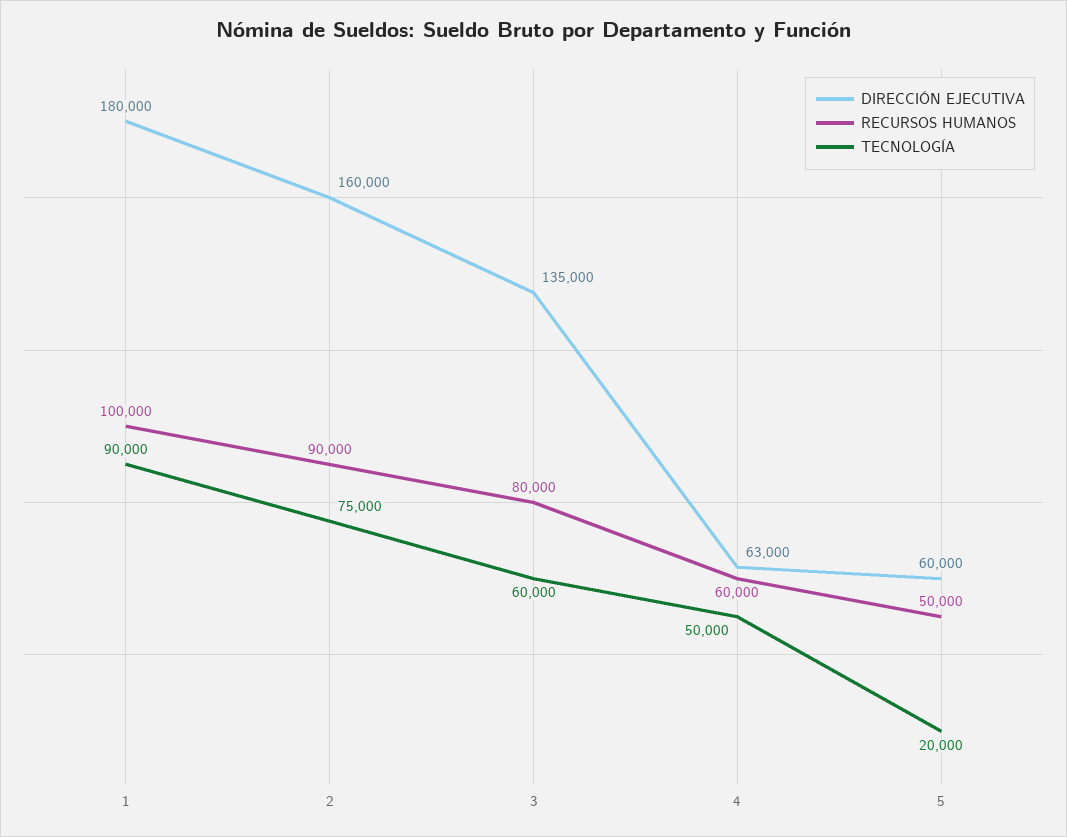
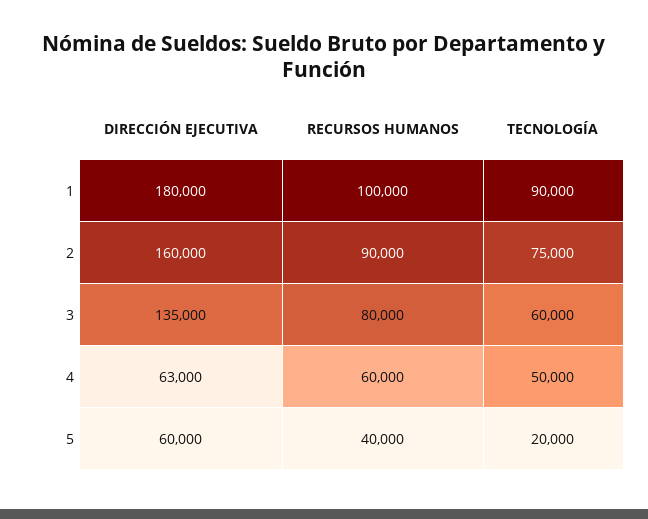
  {
    "DIRECCIÓN EJECUTIVA": {
      "1": 180000,
      "2": 160000,
      "3": 135000,
      "4": 63000,
      "5": 60000
    },
    "RECURSOS HUMANOS": {
      "1": 100000,
      "2": 90000,
      "3": 80000,
      "4": 60000,
-     "5": 50000
+     "5": 40000
    },
    "TECNOLOGÍA": {
      "1": 90000,
      "2": 75000,
      "3": 60000,
      "4": 50000,
      "5": 20000
    }
  }

